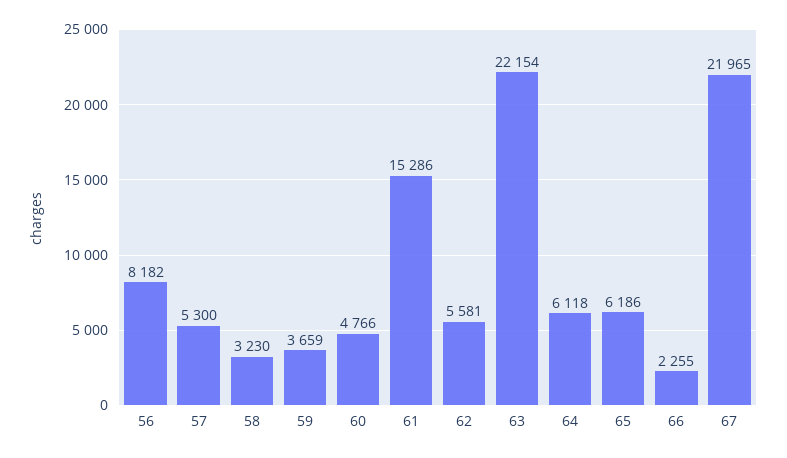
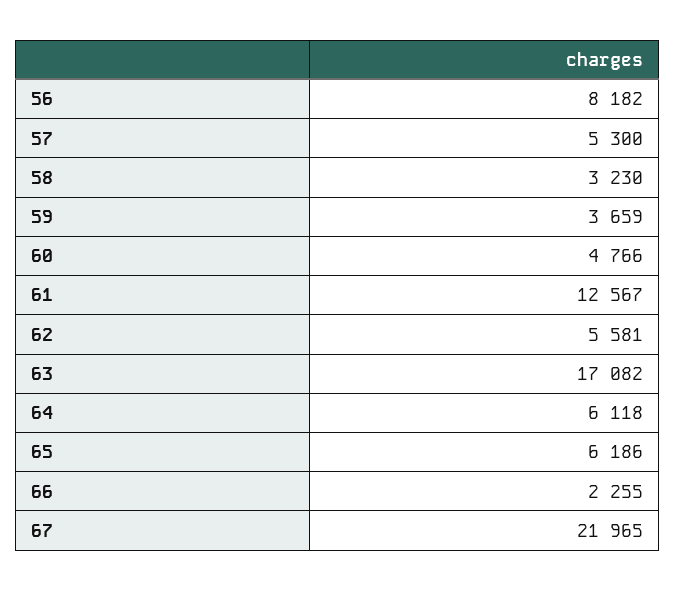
  {
    "56": 8182,
    "57": 5300,
    "58": 3230,
    "59": 3659,
    "60": 4766,
-   "61": 15286,
+   "61": 12567,
    "62": 5581,
-   "63": 22154,
+   "63": 17082,
    "64": 6118,
    "65": 6186,
    "66": 2255,
    "67": 21965
  }

